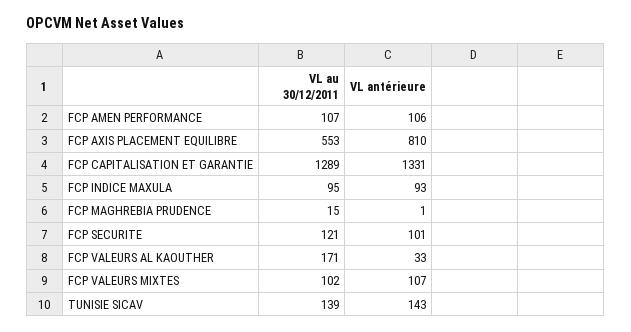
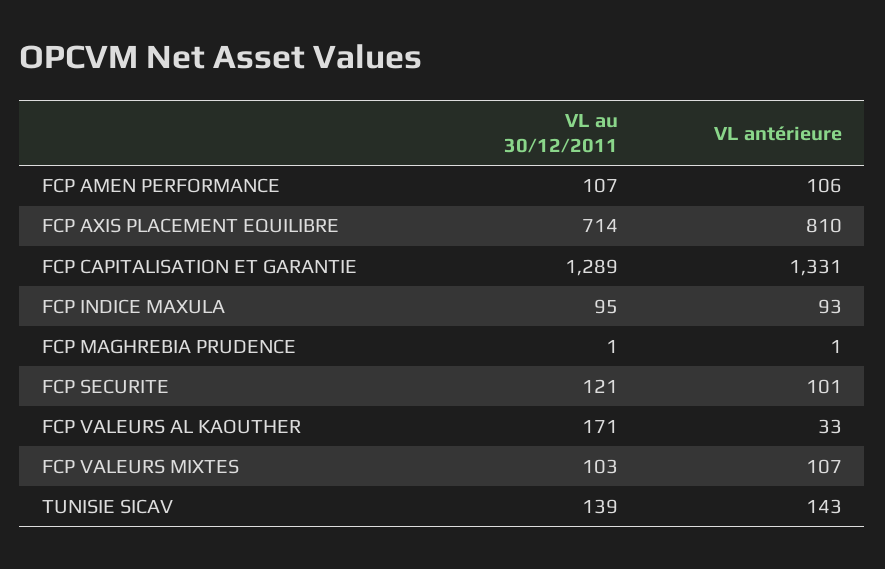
  {
    "VL au 30/12/2011": {
      "FCP AMEN PERFORMANCE": 107,
-     "FCP AXIS PLACEMENT EQUILIBRE": 553,
+     "FCP AXIS PLACEMENT EQUILIBRE": 714,
      "FCP CAPITALISATION ET GARANTIE": 1289,
      "FCP INDICE MAXULA": 95,
-     "FCP MAGHREBIA PRUDENCE": 15,
+     "FCP MAGHREBIA PRUDENCE": 1,
      "FCP SECURITE": 121,
      "FCP VALEURS AL KAOUTHER": 171,
-     "FCP VALEURS MIXTES": 102,
+     "FCP VALEURS MIXTES": 103,
      "TUNISIE SICAV": 139
    },
    "VL antérieure": {
      "FCP AMEN PERFORMANCE": 106,
      "FCP AXIS PLACEMENT EQUILIBRE": 810,
      "FCP CAPITALISATION ET GARANTIE": 1331,
      "FCP INDICE MAXULA": 93,
      "FCP MAGHREBIA PRUDENCE": 1,
      "FCP SECURITE": 101,
      "FCP VALEURS AL KAOUTHER": 33,
      "FCP VALEURS MIXTES": 107,
      "TUNISIE SICAV": 143
    }
  }

